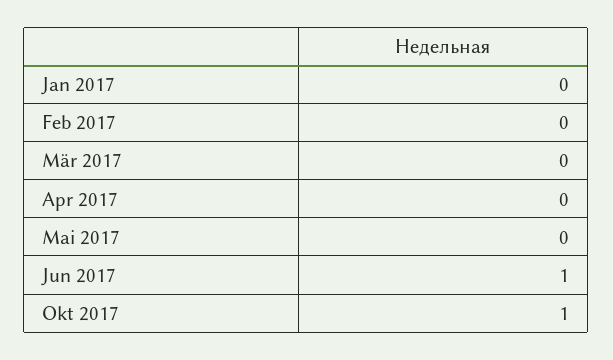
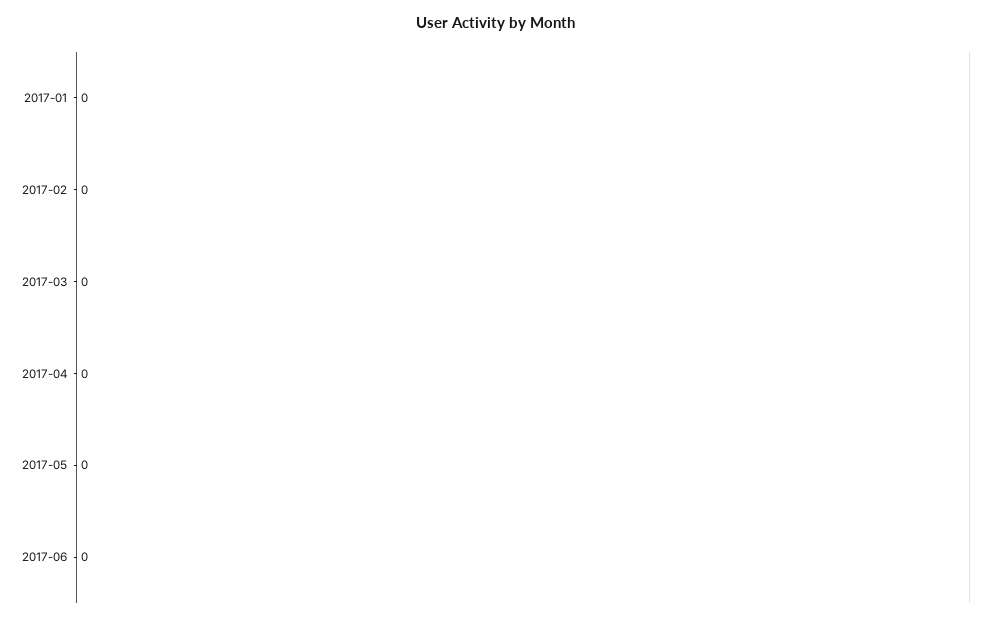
  {
    "Jan 2017": 0,
    "Feb 2017": 0,
    "Mär 2017": 0,
    "Apr 2017": 0,
    "Mai 2017": 0,
-   "Jun 2017": 1,
+   "Jun 2017": 0
-   "Okt 2017": 1
  }

